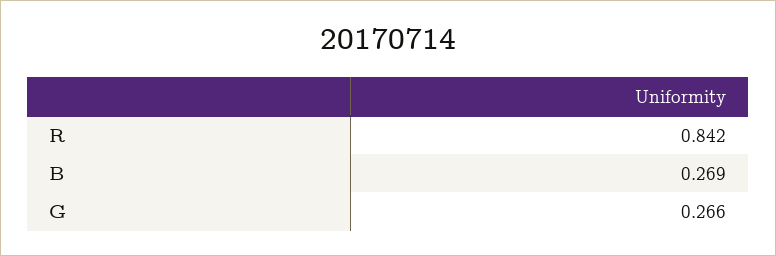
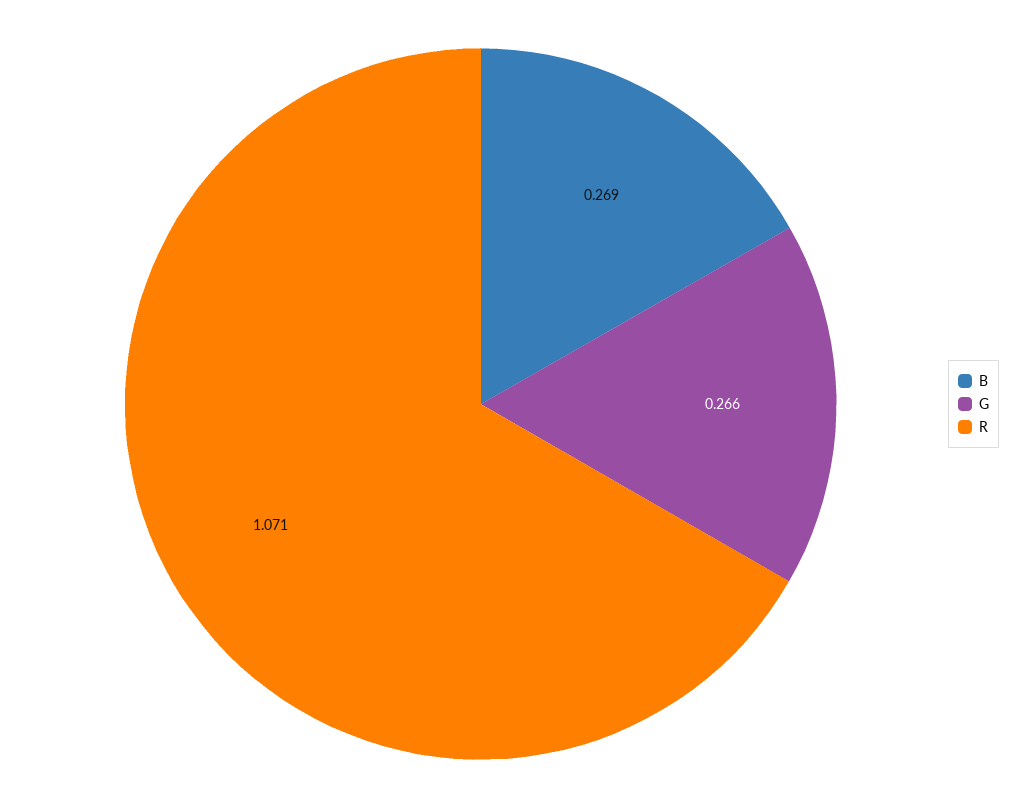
  {
-   "R": 0.842,
+   "R": 1.071,
    "B": 0.269,
    "G": 0.266
  }

